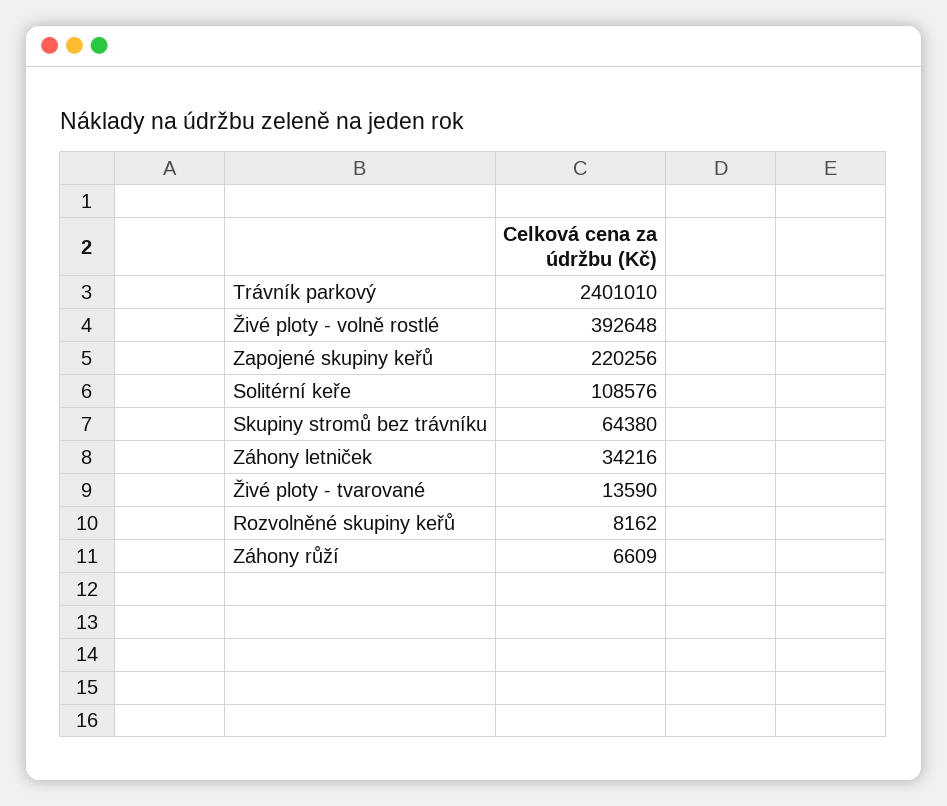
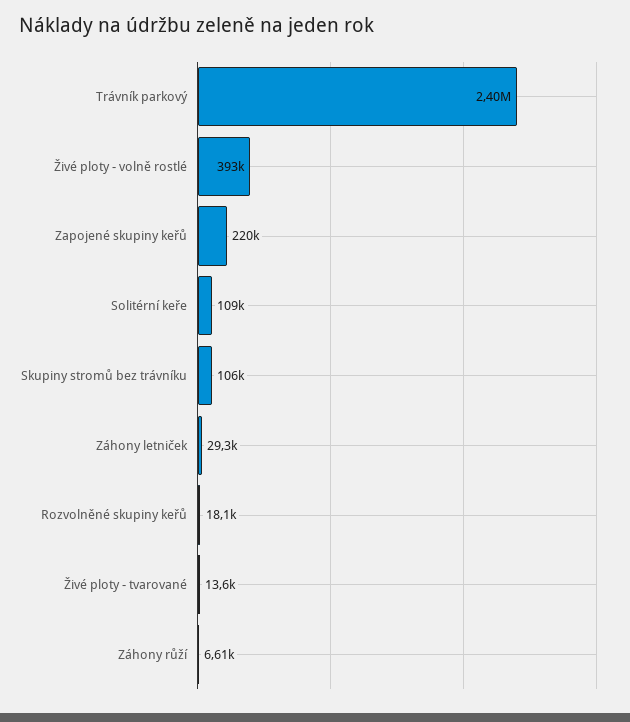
  {
    "Trávník parkový": 2401010,
    "Živé ploty - volně rostlé": 392648,
    "Zapojené skupiny keřů": 220256,
    "Solitérní keře": 108576,
-   "Skupiny stromů bez trávníku": 64380,
+   "Skupiny stromů bez trávníku": 106000,
-   "Záhony letniček": 34216,
+   "Záhony letniček": 29300,
    "Živé ploty - tvarované": 13590,
-   "Rozvolněné skupiny keřů": 8162,
+   "Rozvolněné skupiny keřů": 18100,
    "Záhony růží": 6609
  }

